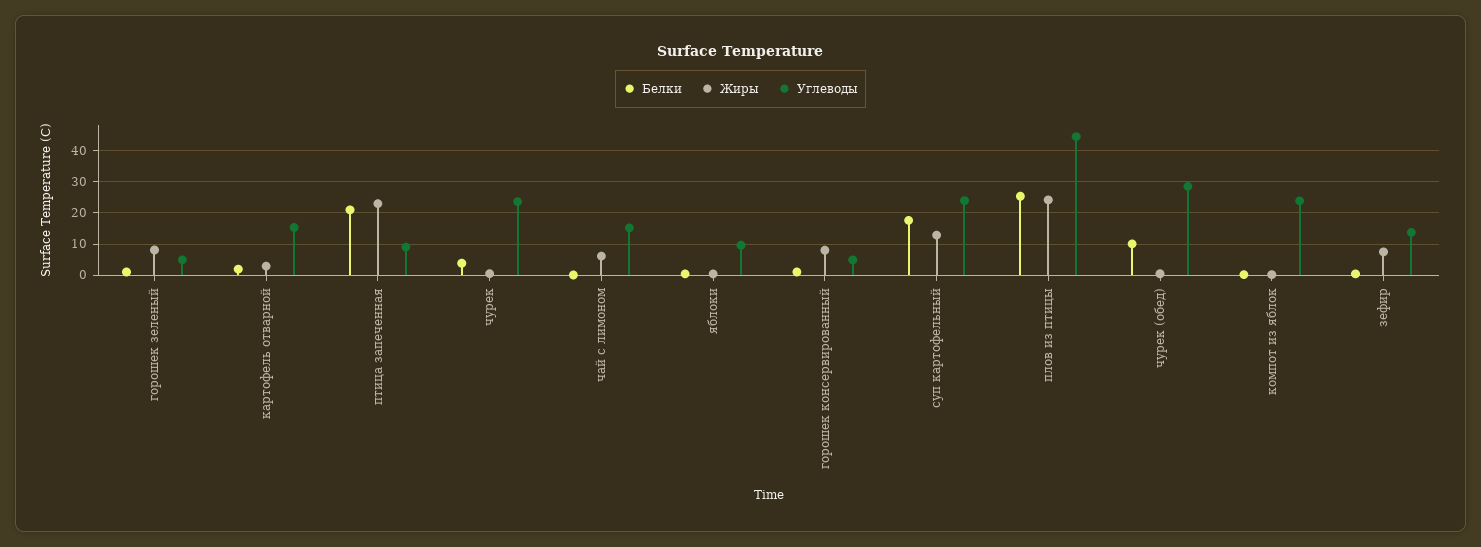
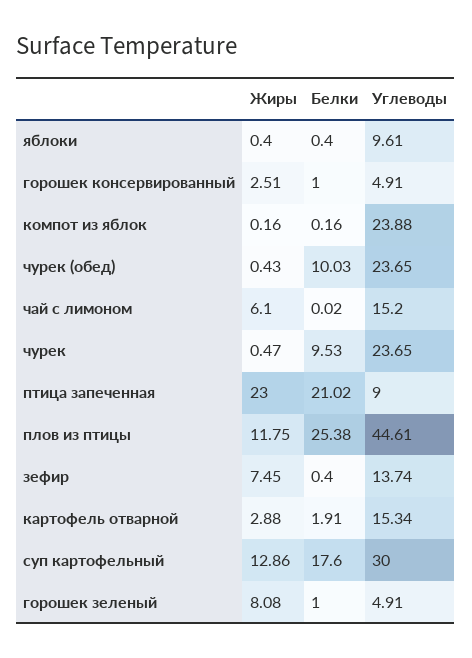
  {
    "Белки": {
      "горошек зеленый": 1,
      "картофель отварной": 1.91,
      "птица запеченная": 21.02,
-     "чурек": 4,
+     "чурек": 9.53,
      "чай с лимоном": 0.02,
      "яблоки": 0.4,
      "горошек консервированный": 1,
      "суп картофельный": 17.6,
      "плов из птицы": 25.38,
      "чурек (обед)": 10.03,
      "компот из яблок": 0.16,
      "зефир": 0.4
    },
    "Жиры": {
      "горошек зеленый": 8.08,
      "картофель отварной": 2.88,
      "птица запеченная": 23,
      "чурек": 0.47,
      "чай с лимоном": 6.1,
      "яблоки": 0.4,
-     "горошек консервированный": 8,
+     "горошек консервированный": 2.51,
      "суп картофельный": 12.86,
-     "плов из птицы": 24,
+     "плов из птицы": 11.75,
      "чурек (обед)": 0.43,
      "компот из яблок": 0.16,
      "зефир": 7.45
    },
    "Углеводы": {
      "горошек зеленый": 4.91,
      "картофель отварной": 15.34,
      "птица запеченная": 9,
      "чурек": 23.65,
      "чай с лимоном": 15.2,
      "яблоки": 9.61,
      "горошек консервированный": 4.91,
-     "суп картофельный": 24,
+     "суп картофельный": 30,
      "плов из птицы": 44.61,
-     "чурек (обед)": 28,
+     "чурек (обед)": 23.65,
      "компот из яблок": 23.88,
      "зефир": 13.74
    }
  }

